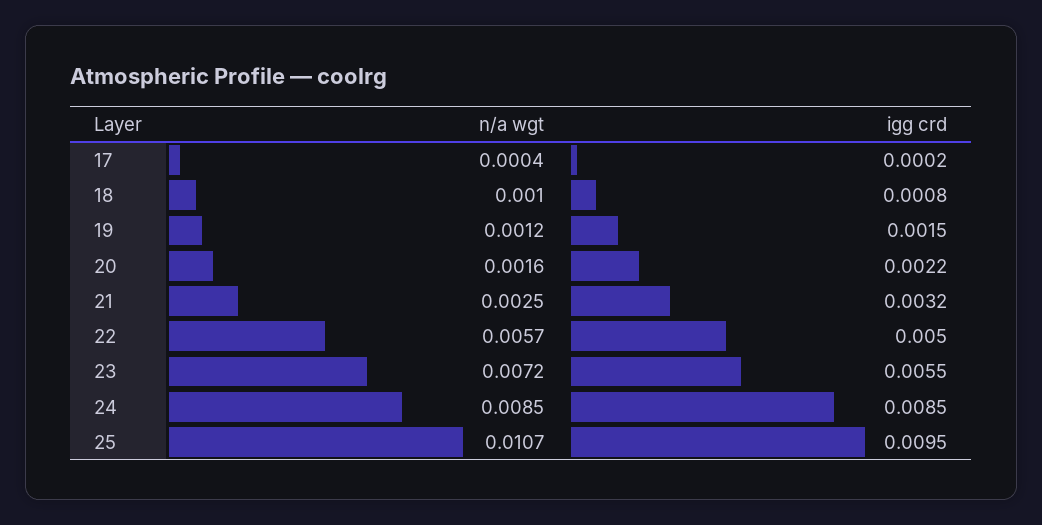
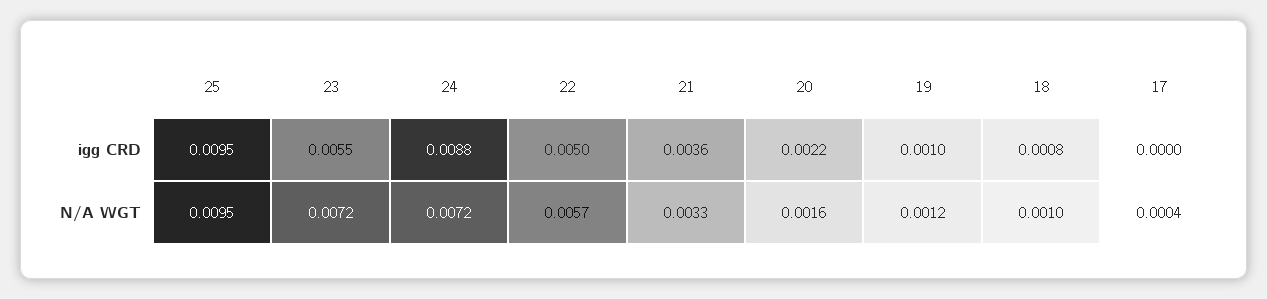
  {
    "n/a wgt": {
      "17": 0.0004,
      "18": 0.001,
      "19": 0.0012,
      "20": 0.0016,
-     "21": 0.0025,
+     "21": 0.0033,
      "22": 0.0057,
      "23": 0.0072,
-     "24": 0.0085,
+     "24": 0.0072,
-     "25": 0.0107
+     "25": 0.0095
    },
    "igg crd": {
-     "17": 0.0002,
+     "17": 0,
      "18": 0.0008,
-     "19": 0.0015,
+     "19": 0.001,
      "20": 0.0022,
-     "21": 0.0032,
+     "21": 0.0036,
      "22": 0.005,
      "23": 0.0055,
-     "24": 0.0085,
+     "24": 0.0088,
      "25": 0.0095
    }
  }

